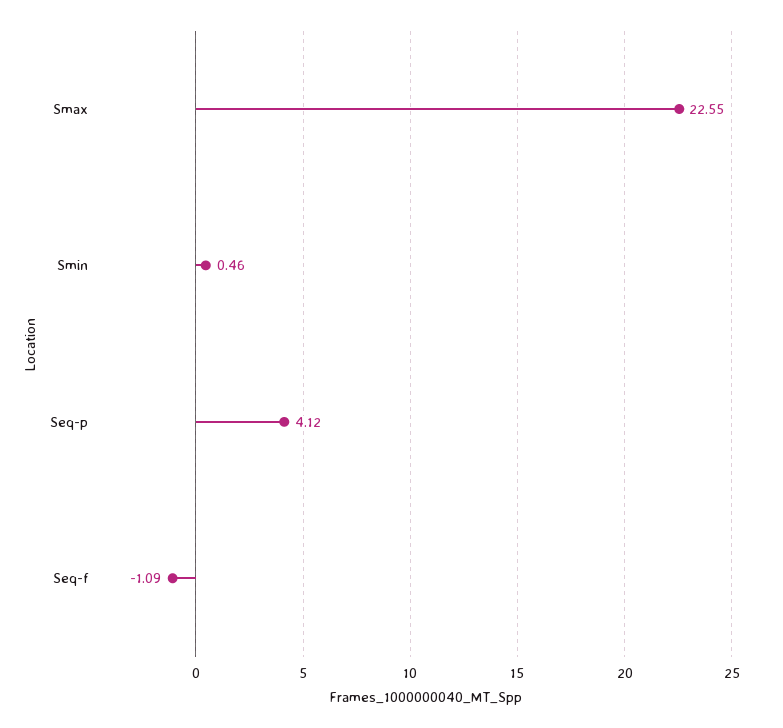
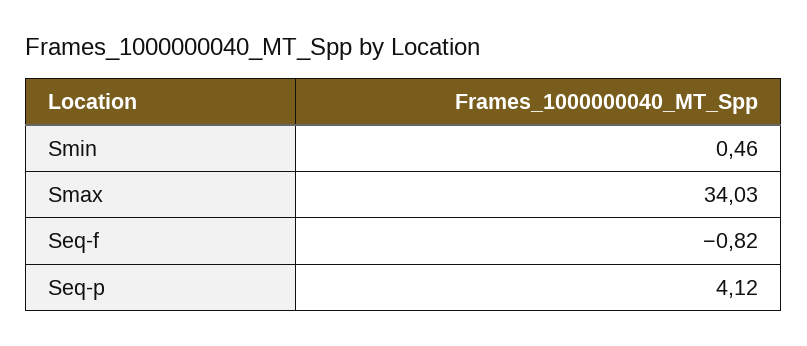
  {
-   "Smax": 22.55,
+   "Smax": 34.03,
    "Smin": 0.46,
    "Seq-p": 4.12,
-   "Seq-f": -1.09
+   "Seq-f": -0.82
  }

